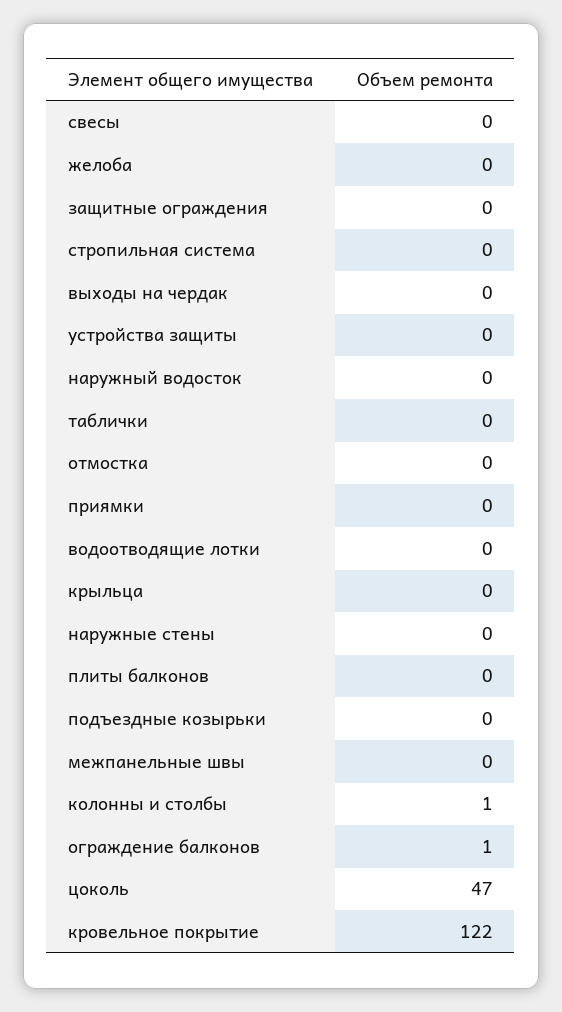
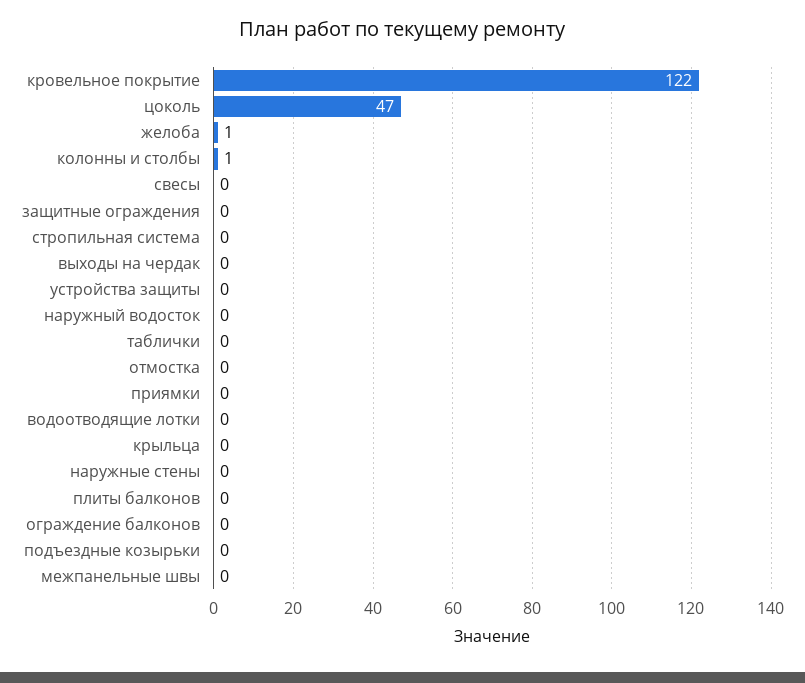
  {
    "свесы": 0,
-   "желоба": 0,
+   "желоба": 1,
    "защитные ограждения": 0,
    "стропильная система": 0,
    "выходы на чердак": 0,
    "устройства защиты": 0,
    "наружный водосток": 0,
    "таблички": 0,
    "отмостка": 0,
    "приямки": 0,
    "водоотводящие лотки": 0,
    "крыльца": 0,
    "наружные стены": 0,
    "плиты балконов": 0,
    "подъездные козырьки": 0,
    "межпанельные швы": 0,
    "колонны и столбы": 1,
-   "ограждение балконов": 1,
+   "ограждение балконов": 0,
    "цоколь": 47,
    "кровельное покрытие": 122
  }

